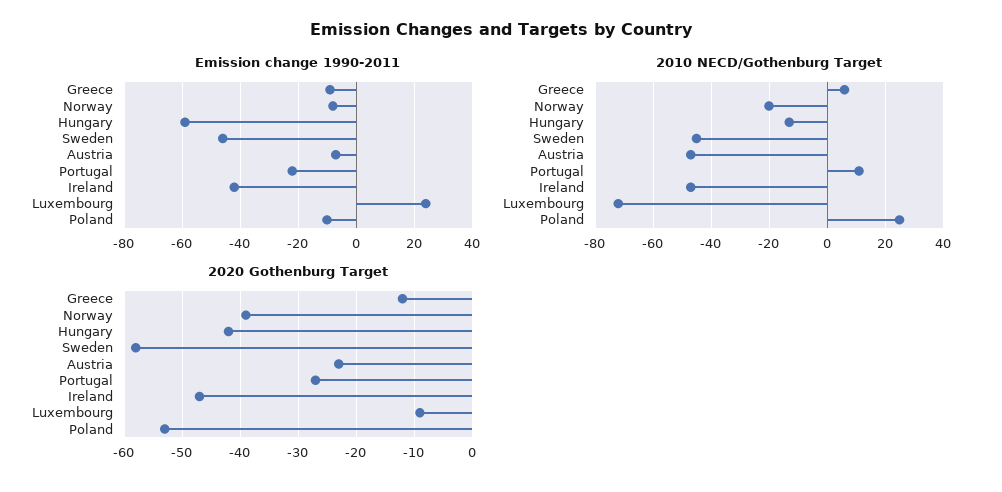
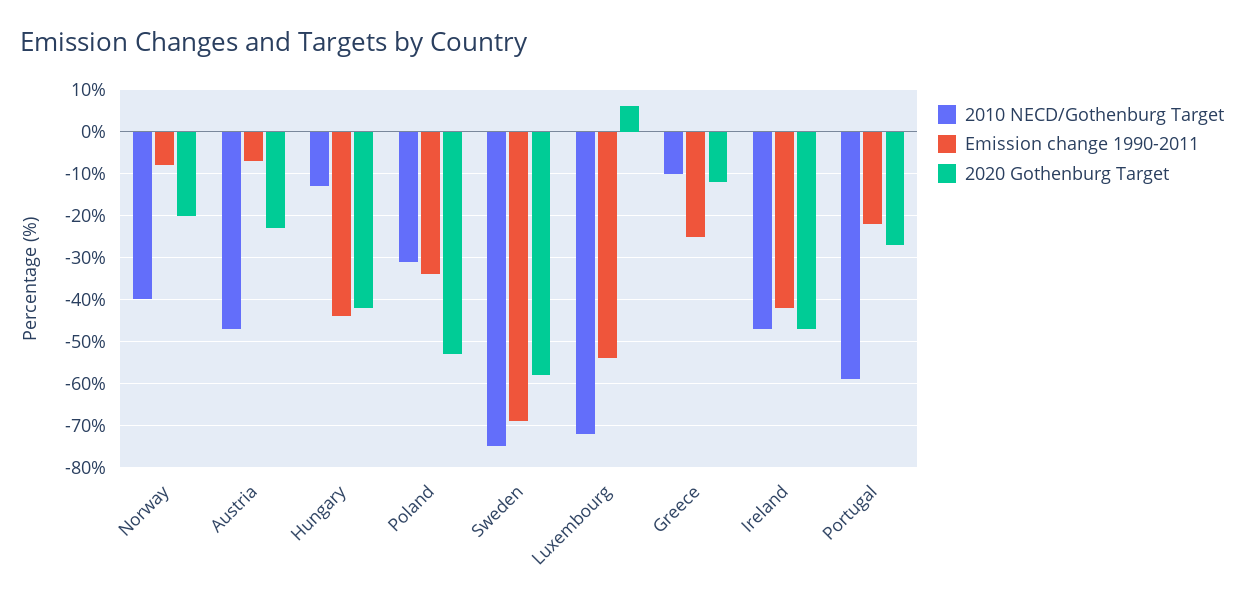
  {
    "Emission change 1990-2011": {
-     "Greece": -10,
+     "Greece": -25,
      "Norway": -10,
-     "Hungary": -60,
+     "Hungary": -45,
-     "Sweden": -45,
+     "Sweden": -70,
      "Austria": -5,
      "Portugal": -20,
      "Ireland": -40,
-     "Luxembourg": 25,
+     "Luxembourg": -55,
-     "Poland": -10
+     "Poland": -35
    },
    "2010 NECD/Gothenburg Target": {
-     "Greece": 5,
+     "Greece": -10,
-     "Norway": -20,
+     "Norway": -40,
      "Hungary": -15,
-     "Sweden": -45,
+     "Sweden": -75,
      "Austria": -45,
-     "Portugal": 10,
+     "Portugal": -60,
      "Ireland": -45,
      "Luxembourg": -70,
-     "Poland": 25
+     "Poland": -30
    },
    "2020 Gothenburg Target": {
      "Greece": -10,
-     "Norway": -40,
+     "Norway": -20,
      "Hungary": -40,
      "Sweden": -60,
      "Austria": -25,
      "Portugal": -25,
      "Ireland": -45,
-     "Luxembourg": -10,
+     "Luxembourg": 5,
      "Poland": -55
    }
  }

